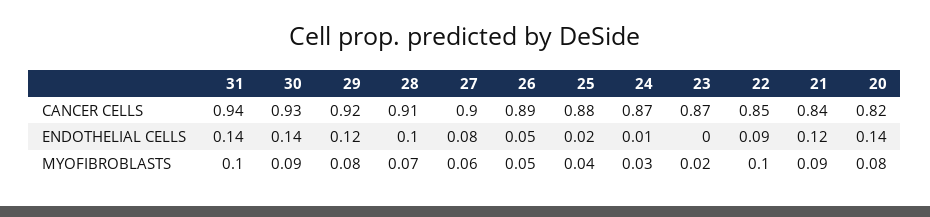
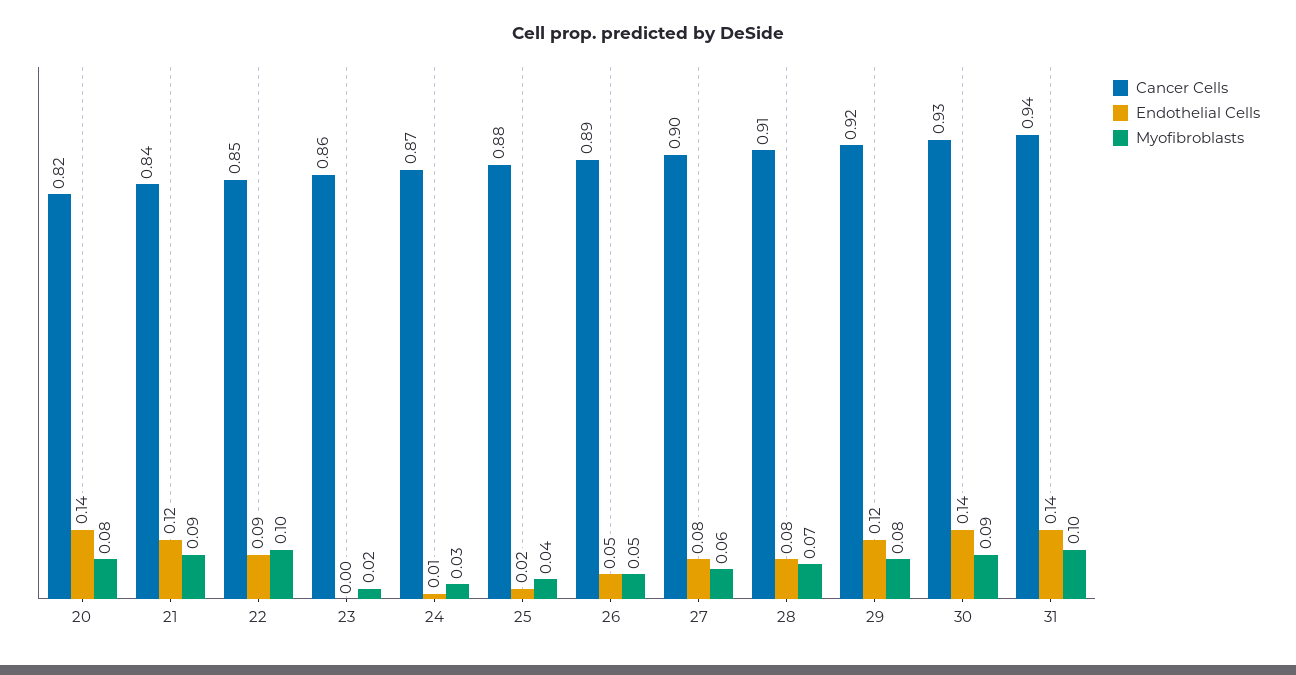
  {
    "CANCER CELLS": {
      "31": 0.94,
      "30": 0.93,
      "29": 0.92,
      "28": 0.91,
      "27": 0.9,
      "26": 0.89,
      "25": 0.88,
      "24": 0.87,
-     "23": 0.87,
+     "23": 0.86,
      "22": 0.85,
      "21": 0.84,
      "20": 0.82
    },
    "ENDOTHELIAL CELLS": {
      "31": 0.14,
      "30": 0.14,
      "29": 0.12,
-     "28": 0.1,
+     "28": 0.08,
      "27": 0.08,
      "26": 0.05,
      "25": 0.02,
      "24": 0.01,
      "23": 0,
      "22": 0.09,
      "21": 0.12,
      "20": 0.14
    },
    "MYOFIBROBLASTS": {
      "31": 0.1,
      "30": 0.09,
      "29": 0.08,
      "28": 0.07,
      "27": 0.06,
      "26": 0.05,
      "25": 0.04,
      "24": 0.03,
      "23": 0.02,
      "22": 0.1,
      "21": 0.09,
      "20": 0.08
    }
  }

